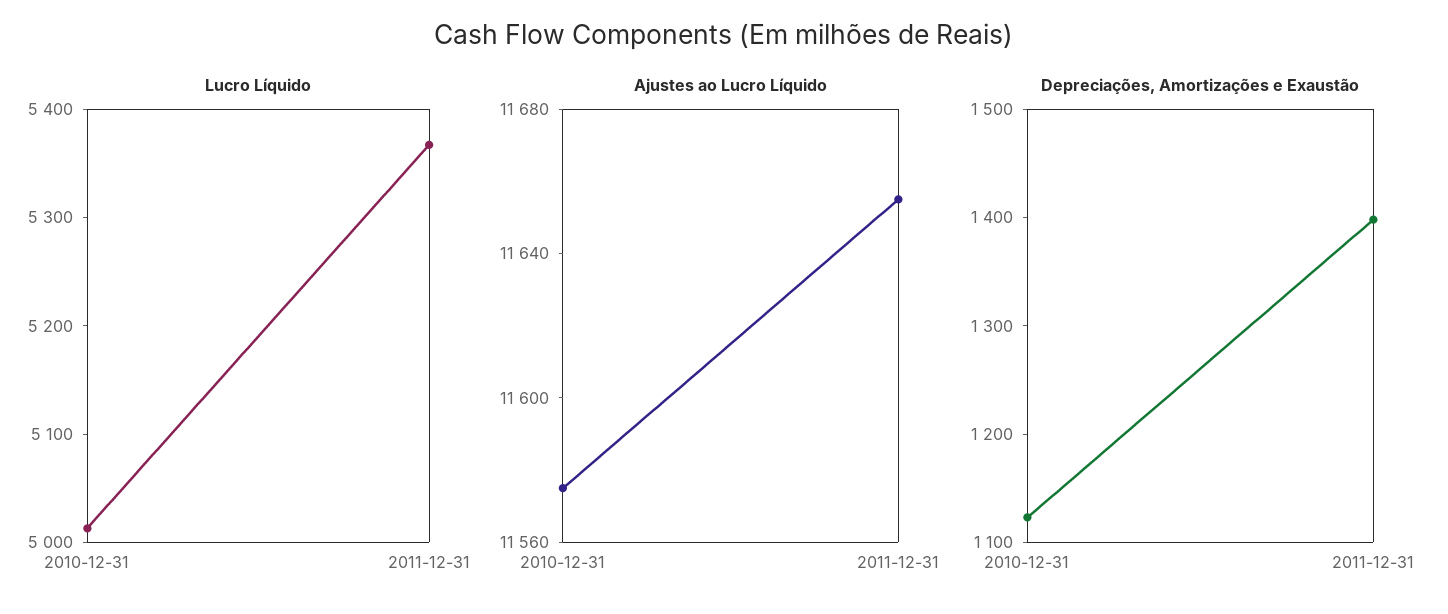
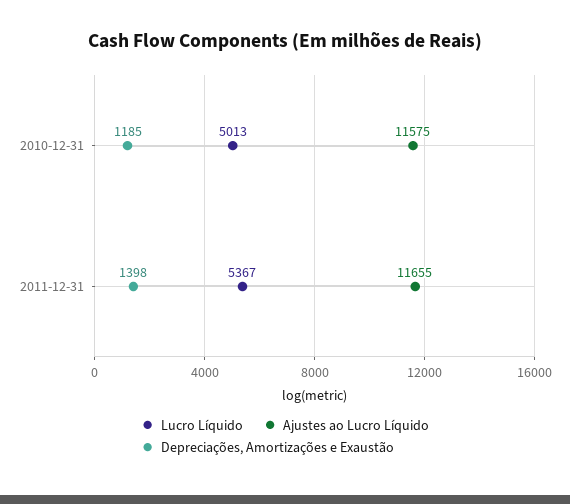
  {
    "Lucro Líquido": {
      "2010-12-31": 5013,
      "2011-12-31": 5367
    },
    "Ajustes ao Lucro Líquido": {
      "2010-12-31": 11575,
      "2011-12-31": 11655
    },
    "Depreciações, Amortizações e Exaustão": {
-     "2010-12-31": 1120,
+     "2010-12-31": 1185,
      "2011-12-31": 1398
    }
  }

